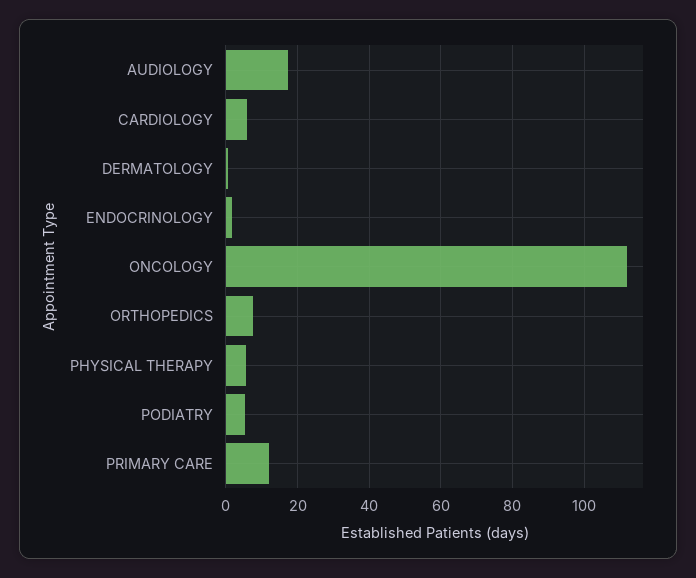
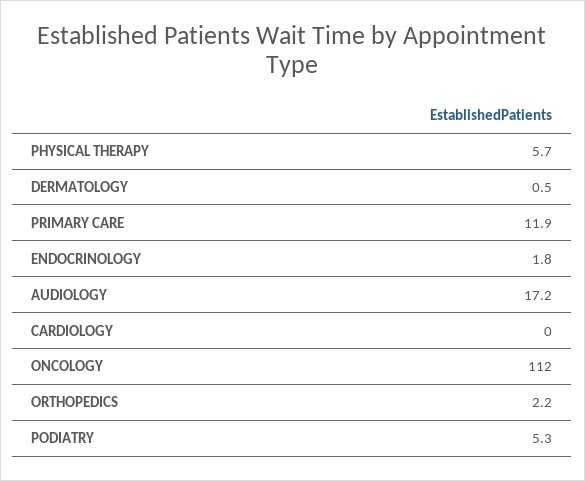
  {
    "AUDIOLOGY": 17.2,
-   "CARDIOLOGY": 6,
+   "CARDIOLOGY": 0,
    "DERMATOLOGY": 0.5,
    "ENDOCRINOLOGY": 1.8,
    "ONCOLOGY": 112,
-   "ORTHOPEDICS": 8,
+   "ORTHOPEDICS": 2.2,
    "PHYSICAL THERAPY": 5.7,
    "PODIATRY": 5.3,
    "PRIMARY CARE": 11.9
  }

